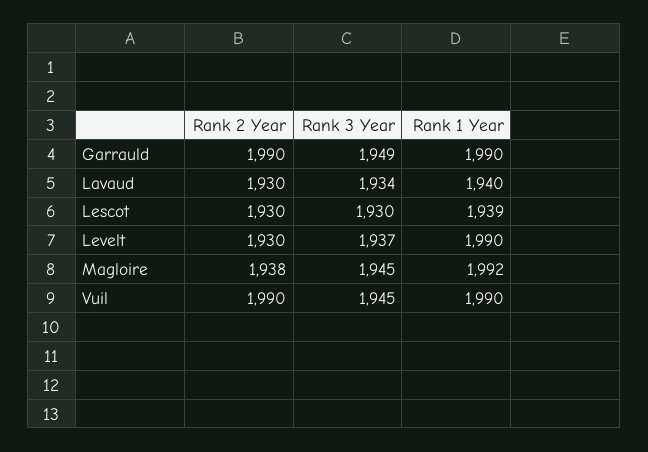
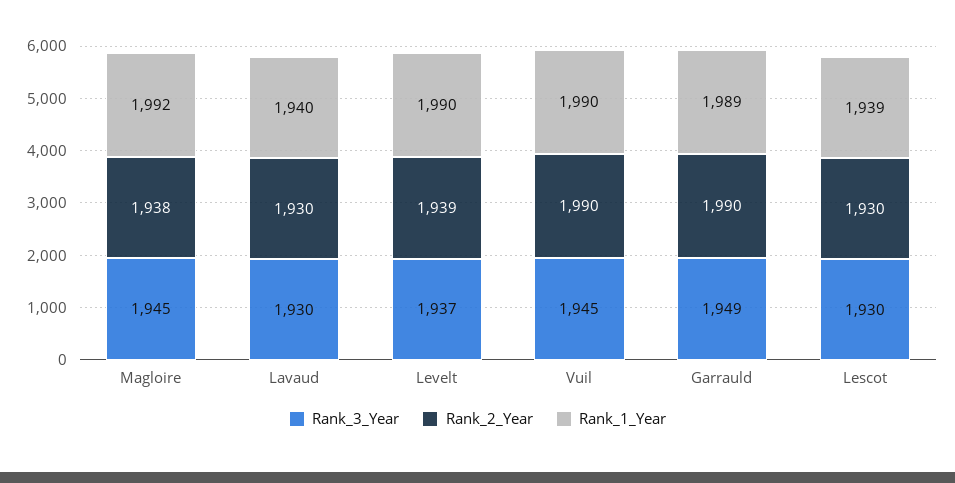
  {
    "Rank 2 Year": {
      "Garrauld": 1990,
      "Lavaud": 1930,
      "Lescot": 1930,
-     "Levelt": 1930,
+     "Levelt": 1939,
      "Magloire": 1938,
      "Vuil": 1990
    },
    "Rank 3 Year": {
      "Garrauld": 1949,
-     "Lavaud": 1934,
+     "Lavaud": 1930,
      "Lescot": 1930,
      "Levelt": 1937,
      "Magloire": 1945,
      "Vuil": 1945
    },
    "Rank 1 Year": {
-     "Garrauld": 1990,
+     "Garrauld": 1989,
      "Lavaud": 1940,
      "Lescot": 1939,
      "Levelt": 1990,
      "Magloire": 1992,
      "Vuil": 1990
    }
  }

